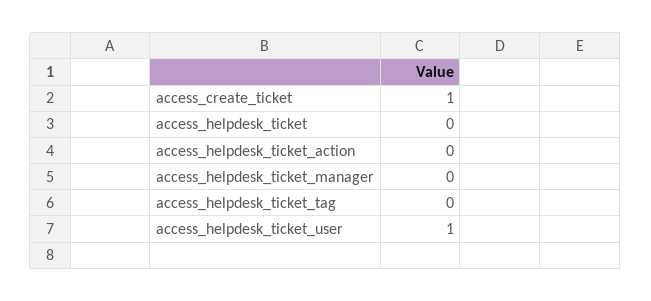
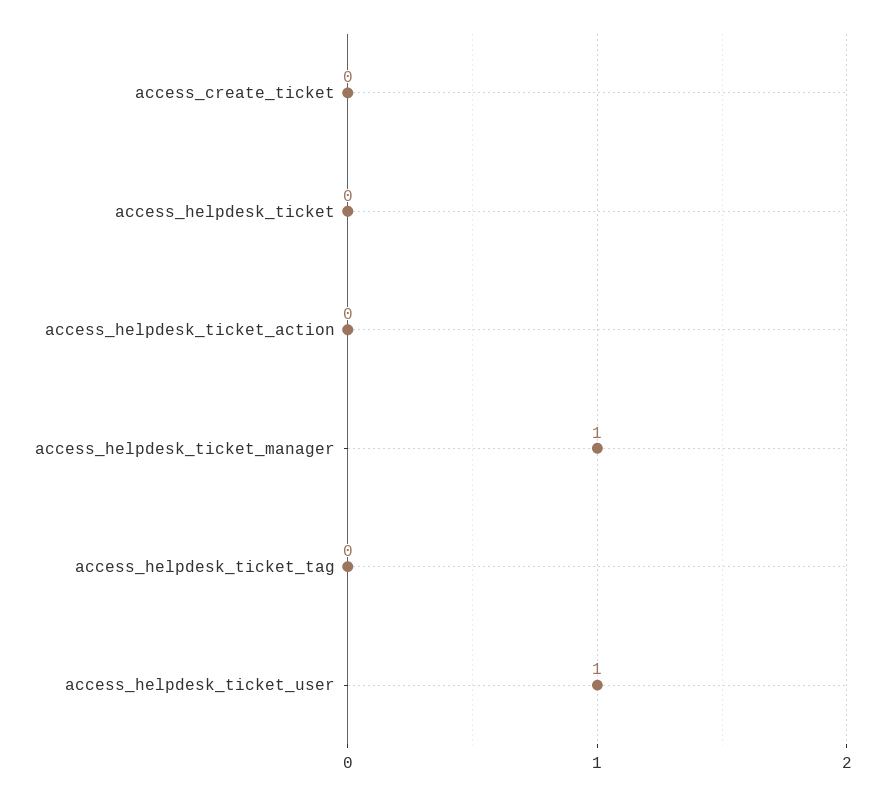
  {
-   "access_create_ticket": 1,
+   "access_create_ticket": 0,
    "access_helpdesk_ticket": 0,
    "access_helpdesk_ticket_action": 0,
-   "access_helpdesk_ticket_manager": 0,
+   "access_helpdesk_ticket_manager": 1,
    "access_helpdesk_ticket_tag": 0,
    "access_helpdesk_ticket_user": 1
  }

